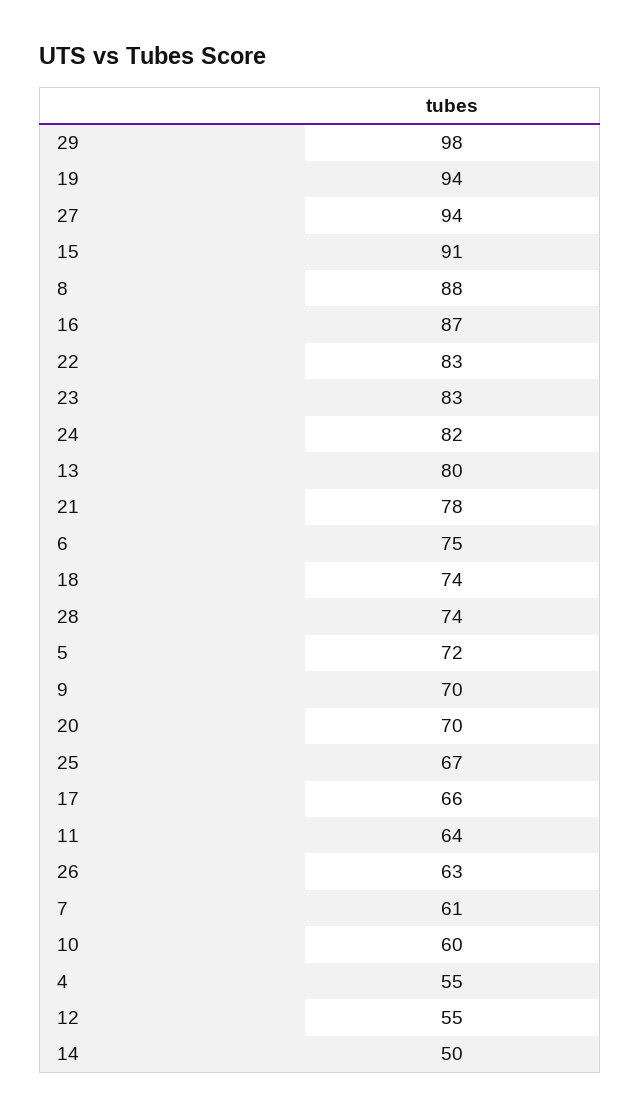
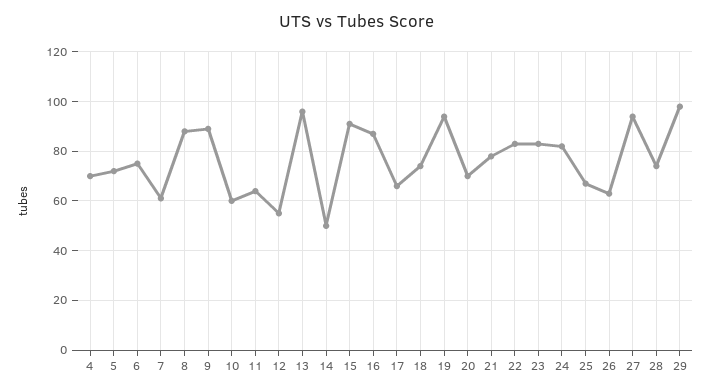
  {
    "29": 98,
    "19": 94,
    "27": 94,
    "15": 91,
    "8": 88,
    "16": 87,
    "22": 83,
    "23": 83,
    "24": 82,
-   "13": 80,
+   "13": 95,
    "21": 78,
    "6": 75,
    "18": 74,
    "28": 74,
    "5": 72,
-   "9": 70,
+   "9": 90,
    "20": 70,
    "25": 67,
    "17": 66,
    "11": 64,
    "26": 63,
    "7": 61,
    "10": 60,
-   "4": 55,
+   "4": 70,
    "12": 55,
    "14": 50
  }

